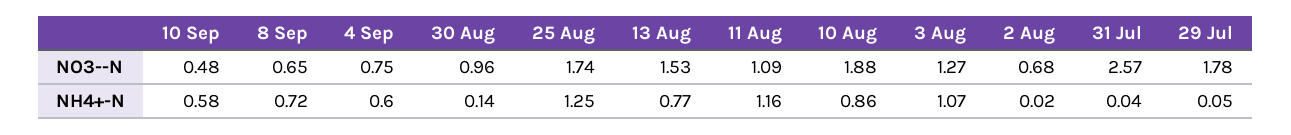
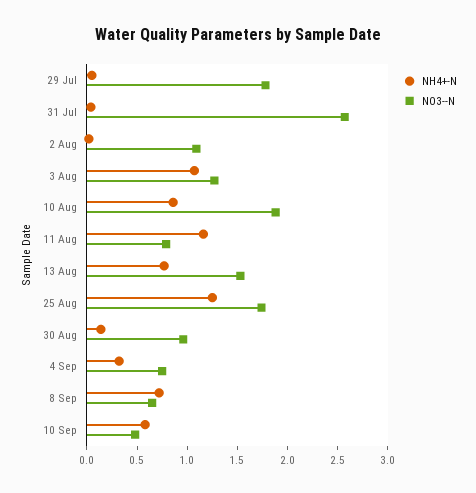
  {
    "NO3--N": {
      "10 Sep": 0.48,
      "8 Sep": 0.65,
      "4 Sep": 0.75,
      "30 Aug": 0.96,
      "25 Aug": 1.74,
      "13 Aug": 1.53,
-     "11 Aug": 1.09,
+     "11 Aug": 0.8,
      "10 Aug": 1.88,
      "3 Aug": 1.27,
-     "2 Aug": 0.68,
+     "2 Aug": 1.1,
      "31 Jul": 2.57,
      "29 Jul": 1.78
    },
    "NH4+-N": {
      "10 Sep": 0.58,
      "8 Sep": 0.72,
-     "4 Sep": 0.6,
+     "4 Sep": 0.3,
      "30 Aug": 0.14,
      "25 Aug": 1.25,
      "13 Aug": 0.77,
      "11 Aug": 1.16,
      "10 Aug": 0.86,
      "3 Aug": 1.07,
      "2 Aug": 0.02,
      "31 Jul": 0.04,
      "29 Jul": 0.05
    }
  }

